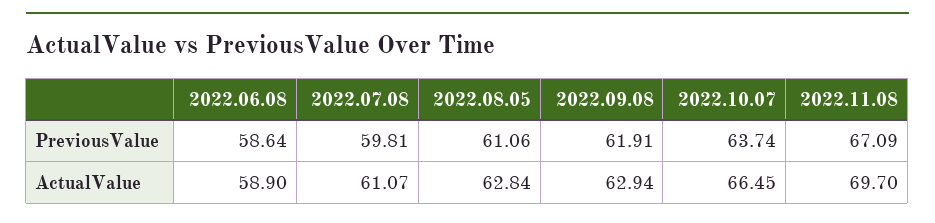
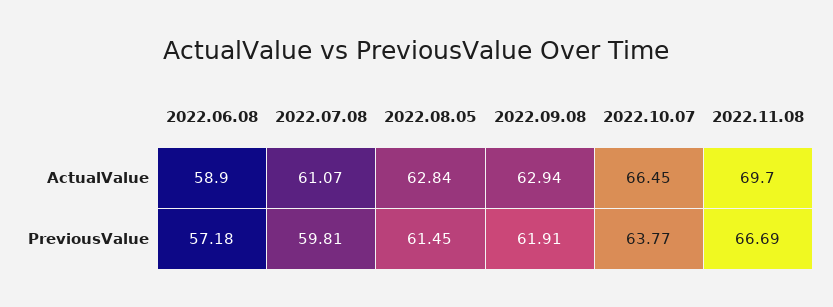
  {
    "2022.06.08": {
-     "PreviousValue": 58.64,
+     "PreviousValue": 57.18,
      "ActualValue": 58.9
    },
    "2022.07.08": {
      "PreviousValue": 59.81,
      "ActualValue": 61.07
    },
    "2022.08.05": {
-     "PreviousValue": 61.06,
+     "PreviousValue": 61.45,
      "ActualValue": 62.84
    },
    "2022.09.08": {
      "PreviousValue": 61.91,
      "ActualValue": 62.94
    },
    "2022.10.07": {
-     "PreviousValue": 63.74,
+     "PreviousValue": 63.77,
      "ActualValue": 66.45
    },
    "2022.11.08": {
-     "PreviousValue": 67.09,
+     "PreviousValue": 66.69,
      "ActualValue": 69.7
    }
  }

